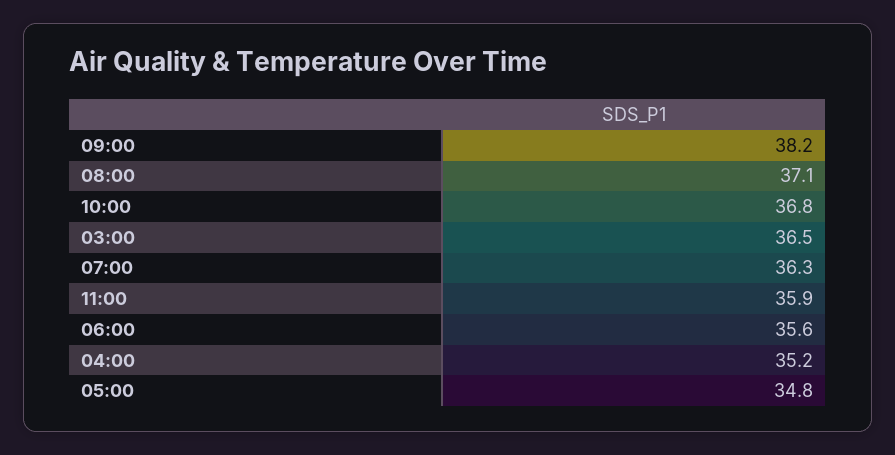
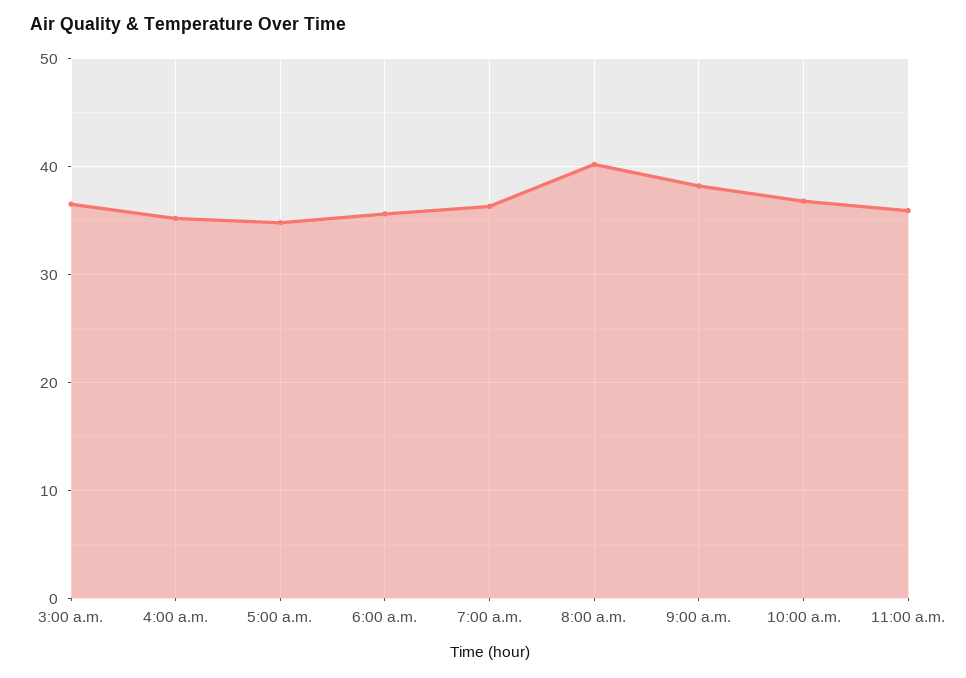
  {
    "09:00": 38.2,
-   "08:00": 37.1,
+   "08:00": 40,
    "10:00": 36.8,
    "03:00": 36.5,
    "07:00": 36.3,
    "11:00": 35.9,
    "06:00": 35.6,
    "04:00": 35.2,
    "05:00": 34.8
  }

